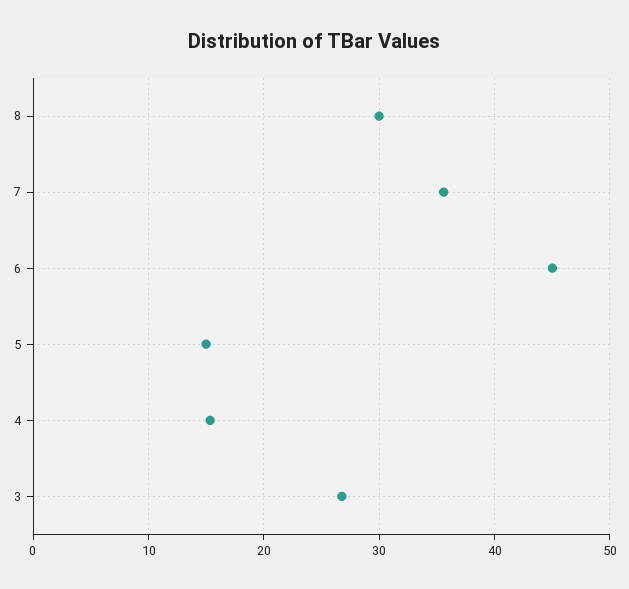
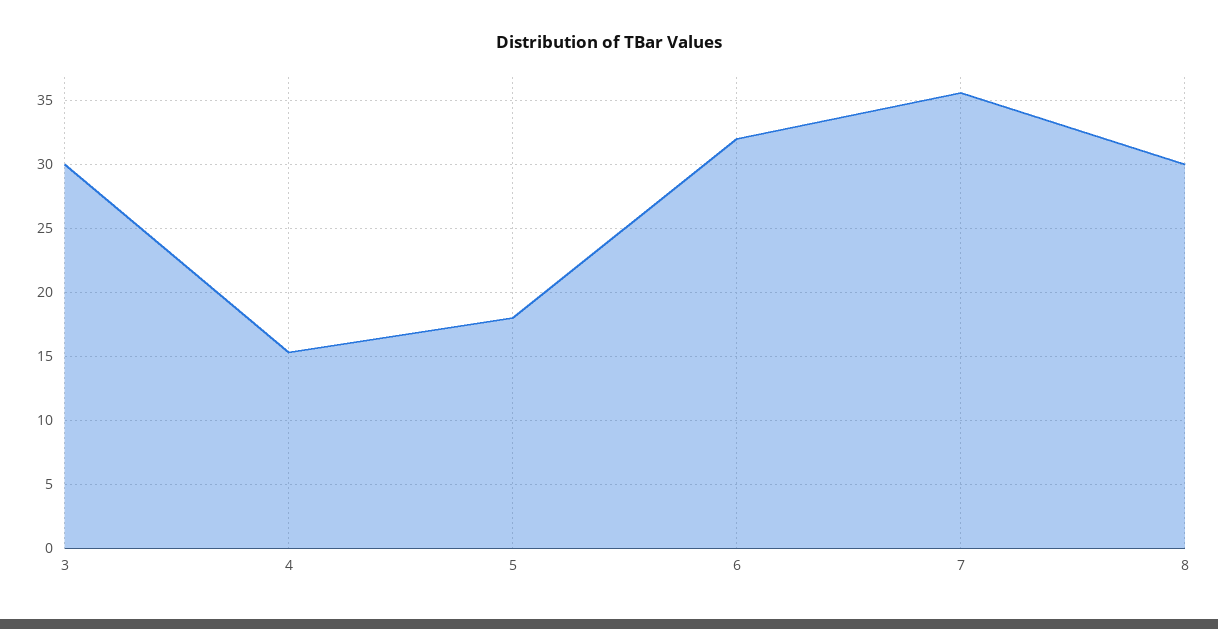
  {
    "8": 30,
    "7": 35.5,
-   "6": 45,
+   "6": 32,
-   "5": 15,
+   "5": 18,
    "4": 15.5,
-   "3": 27
+   "3": 30
  }

